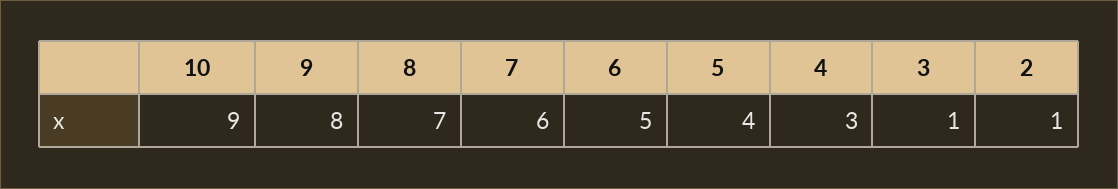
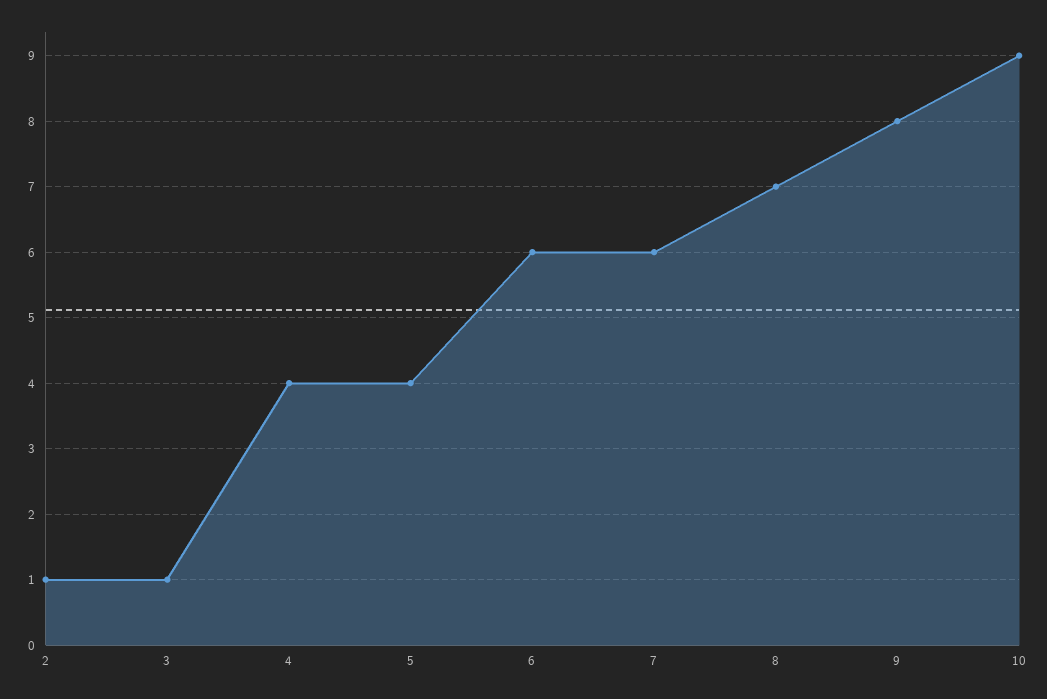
  {
    "10": 9,
    "9": 8,
    "8": 7,
    "7": 6,
-   "6": 5,
+   "6": 6,
    "5": 4,
-   "4": 3,
+   "4": 4,
    "3": 1,
    "2": 1
  }

